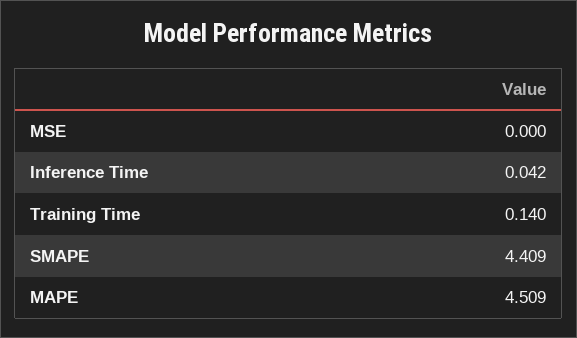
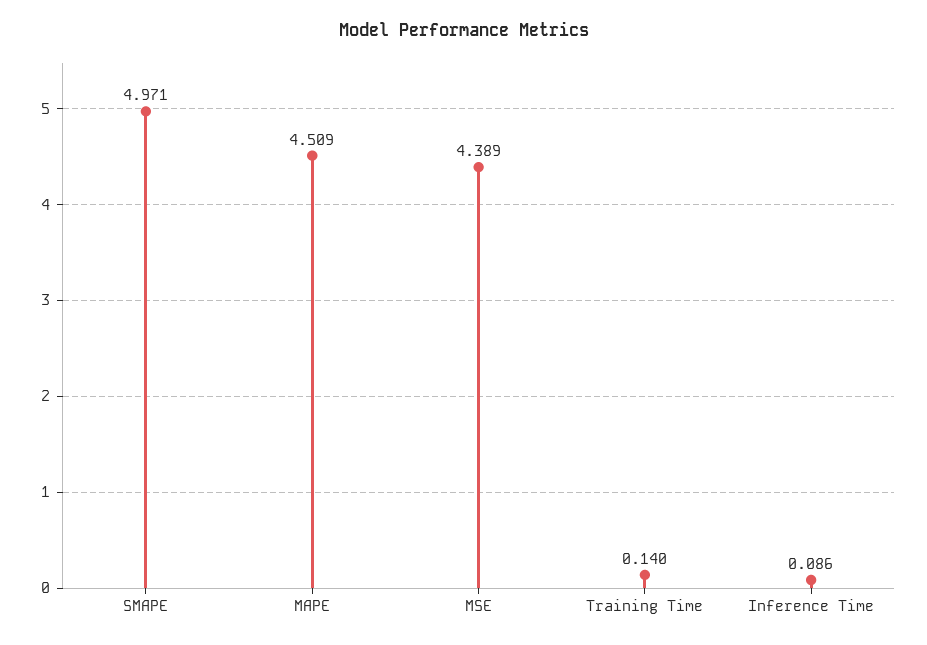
  {
-   "MSE": 0,
+   "MSE": 4.389,
-   "Inference Time": 0.042,
+   "Inference Time": 0.086,
    "Training Time": 0.14,
-   "SMAPE": 4.409,
+   "SMAPE": 4.971,
    "MAPE": 4.509
  }

